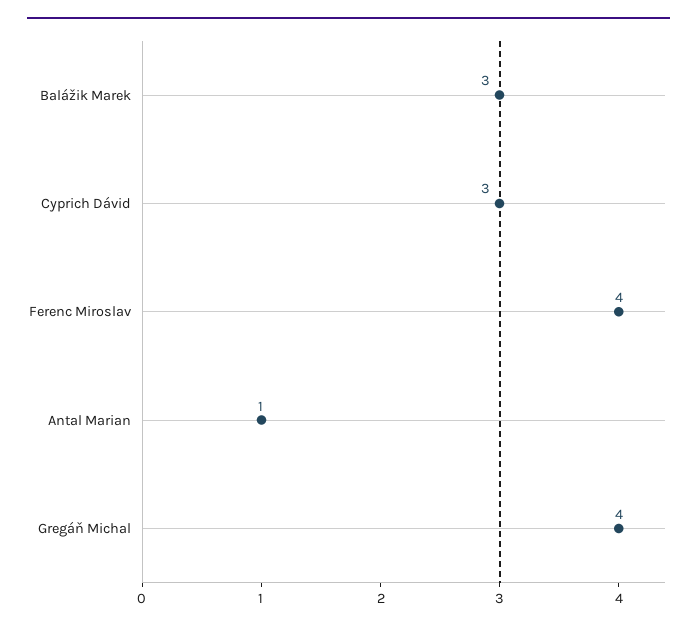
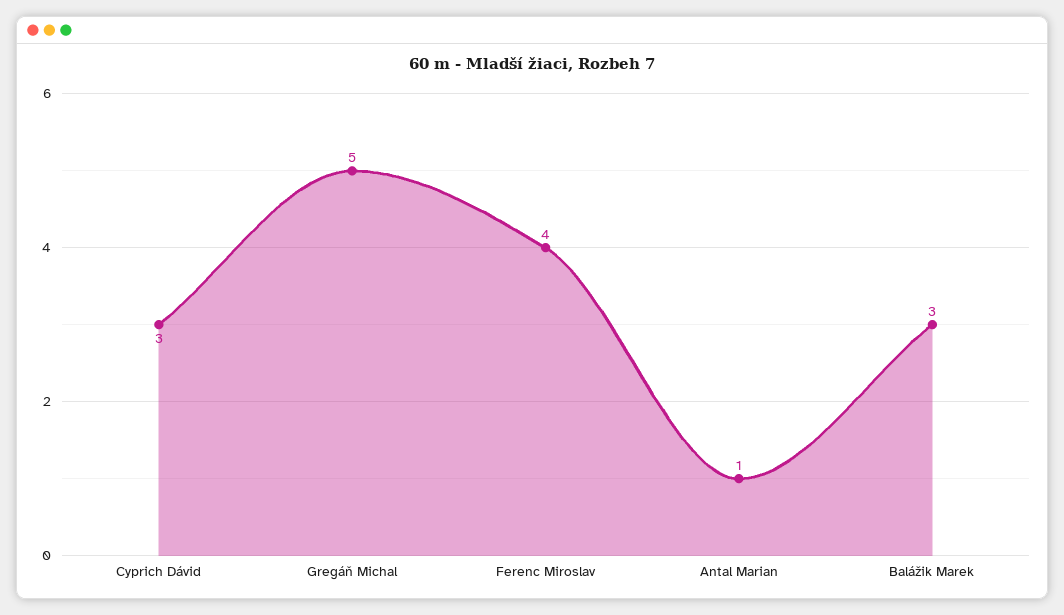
  {
    "Balážik Marek": 3,
    "Cyprich Dávid": 3,
    "Ferenc Miroslav": 4,
    "Antal Marian": 1,
-   "Gregáň Michal": 4
+   "Gregáň Michal": 5
  }

